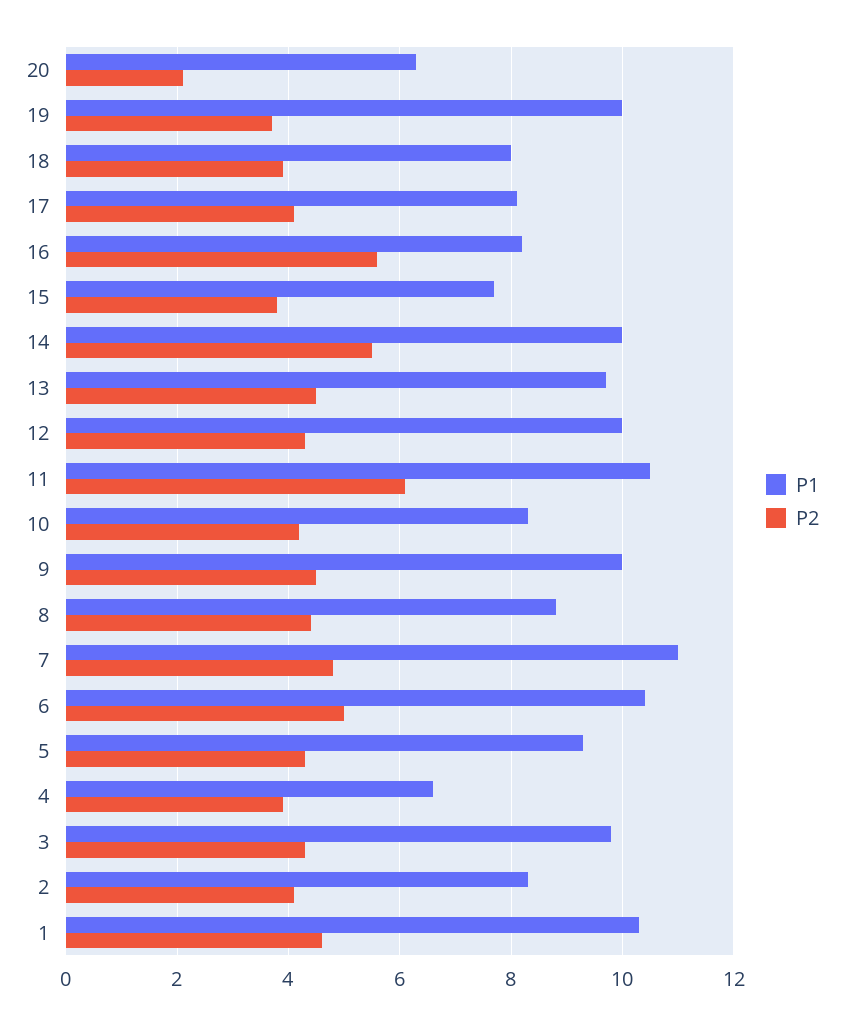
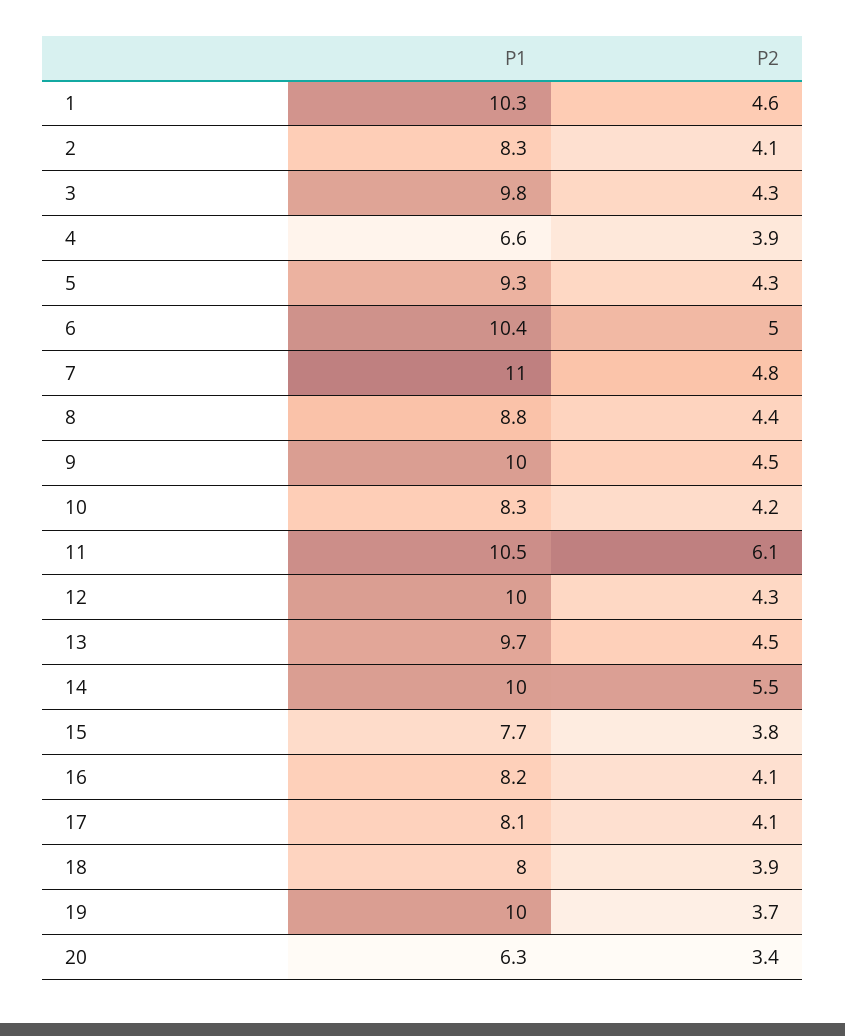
  {
    "P1": {
      "20": 6.3,
      "19": 10,
      "18": 8,
      "17": 8.1,
      "16": 8.2,
      "15": 7.7,
      "14": 10,
      "13": 9.7,
      "12": 10,
      "11": 10.5,
      "10": 8.3,
      "9": 10,
      "8": 8.8,
      "7": 11,
      "6": 10.4,
      "5": 9.3,
      "4": 6.6,
      "3": 9.8,
      "2": 8.3,
      "1": 10.3
    },
    "P2": {
-     "20": 2,
+     "20": 3.4,
      "19": 3.7,
      "18": 3.9,
      "17": 4.1,
-     "16": 5.5,
+     "16": 4.1,
      "15": 3.8,
      "14": 5.5,
      "13": 4.5,
      "12": 4.3,
      "11": 6.1,
      "10": 4.2,
      "9": 4.5,
      "8": 4.4,
      "7": 4.8,
      "6": 5,
      "5": 4.3,
      "4": 3.9,
      "3": 4.3,
      "2": 4.1,
      "1": 4.6
    }
  }

